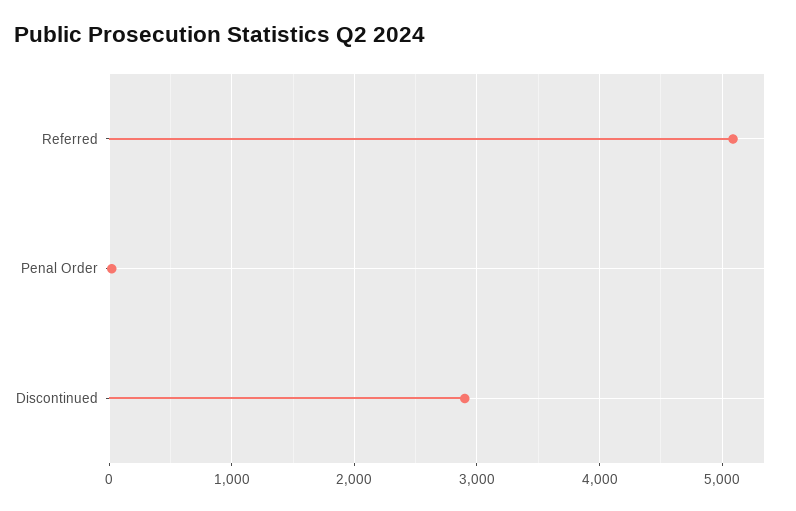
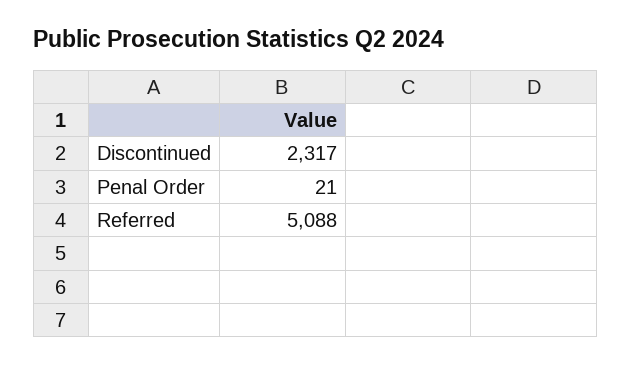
  {
    "Referred": 5088,
    "Penal Order": 21,
-   "Discontinued": 2900
+   "Discontinued": 2317
  }

